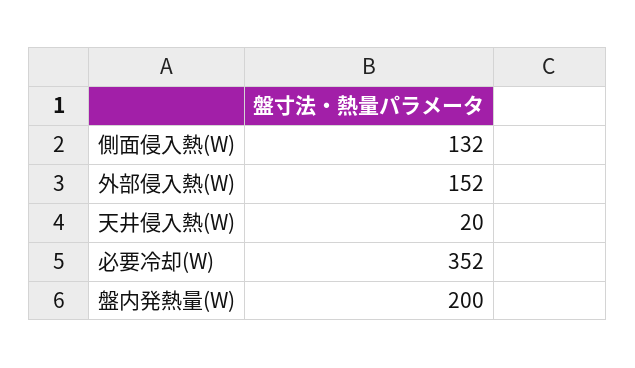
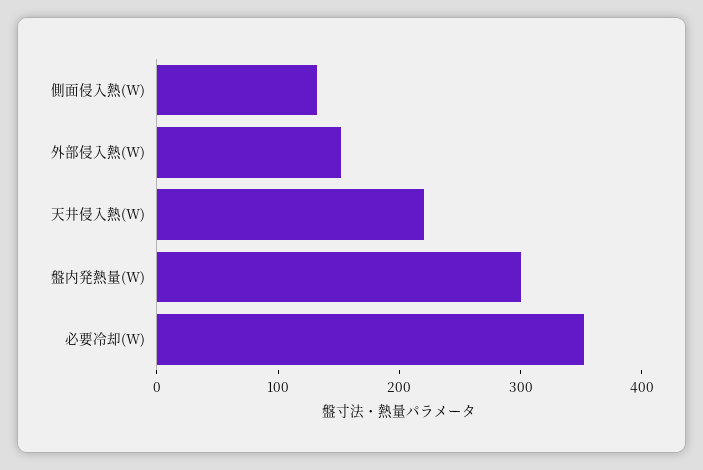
  {
    "側面侵入熱(W)": 132,
    "外部侵入熱(W)": 152,
-   "天井侵入熱(W)": 20,
+   "天井侵入熱(W)": 220,
    "必要冷却(W)": 352,
-   "盤内発熱量(W)": 200
+   "盤内発熱量(W)": 300
  }

